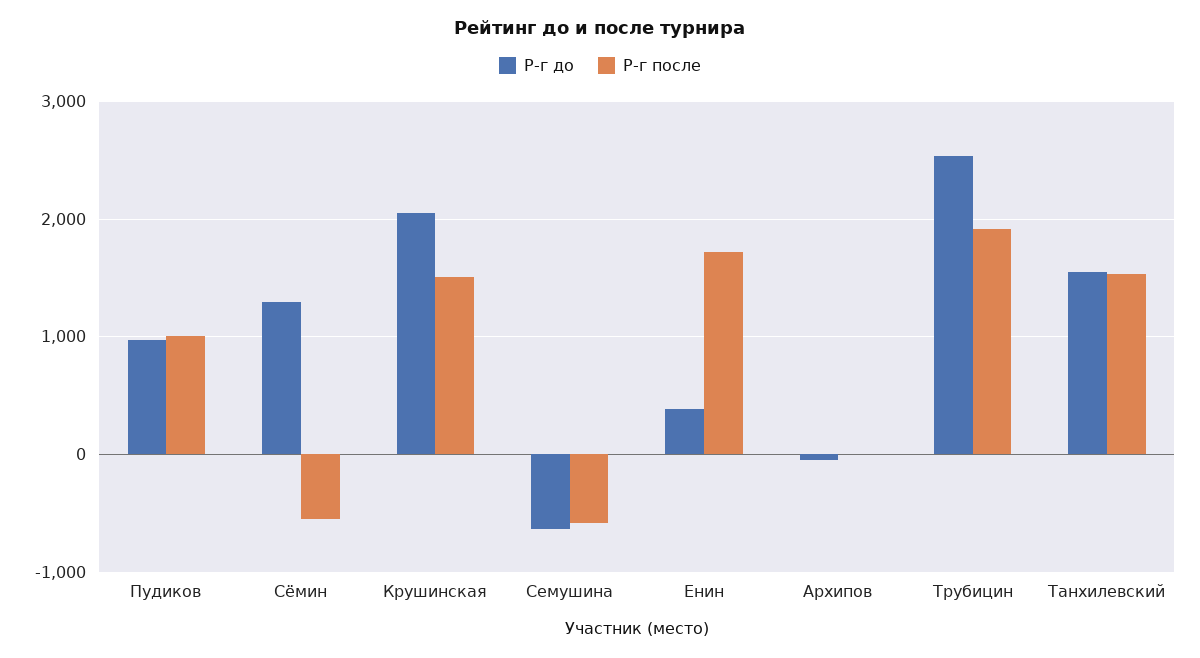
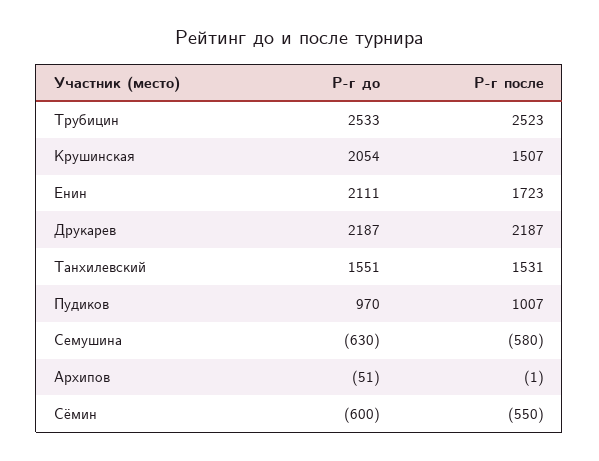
  {
    "Р-г до": {
      "Пудиков": 970,
-     "Сёмин": 1300,
+     "Сёмин": -600,
      "Крушинская": 2054,
      "Семушина": -630,
-     "Енин": 400,
+     "Енин": 2111,
      "Архипов": -51,
      "Трубицин": 2533,
-     "Танхилевский": 1551
+     "Танхилевский": 1551,
+     "Друкарев": 2187
    },
    "Р-г после": {
      "Пудиков": 1007,
      "Сёмин": -550,
      "Крушинская": 1507,
      "Семушина": -580,
      "Енин": 1723,
      "Архипов": -1,
-     "Трубицин": 1900,
+     "Трубицин": 2523,
-     "Танхилевский": 1531
+     "Танхилевский": 1531,
+     "Друкарев": 2187
    }
  }

